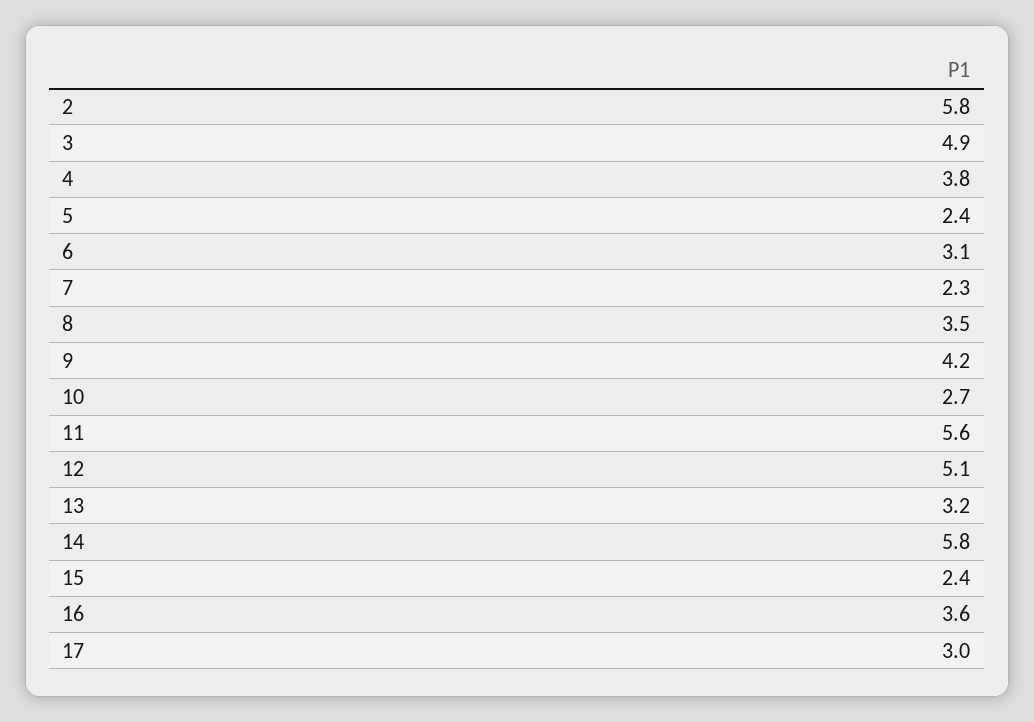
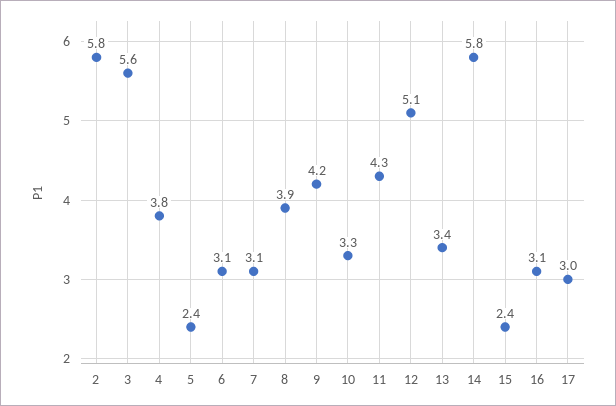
  {
    "2": 5.8,
-   "3": 4.9,
+   "3": 5.6,
    "4": 3.8,
    "5": 2.4,
    "6": 3.1,
-   "7": 2.3,
+   "7": 3.1,
-   "8": 3.5,
+   "8": 3.9,
    "9": 4.2,
-   "10": 2.7,
+   "10": 3.3,
-   "11": 5.6,
+   "11": 4.3,
    "12": 5.1,
-   "13": 3.2,
+   "13": 3.4,
    "14": 5.8,
    "15": 2.4,
-   "16": 3.6,
+   "16": 3.1,
    "17": 3
  }

